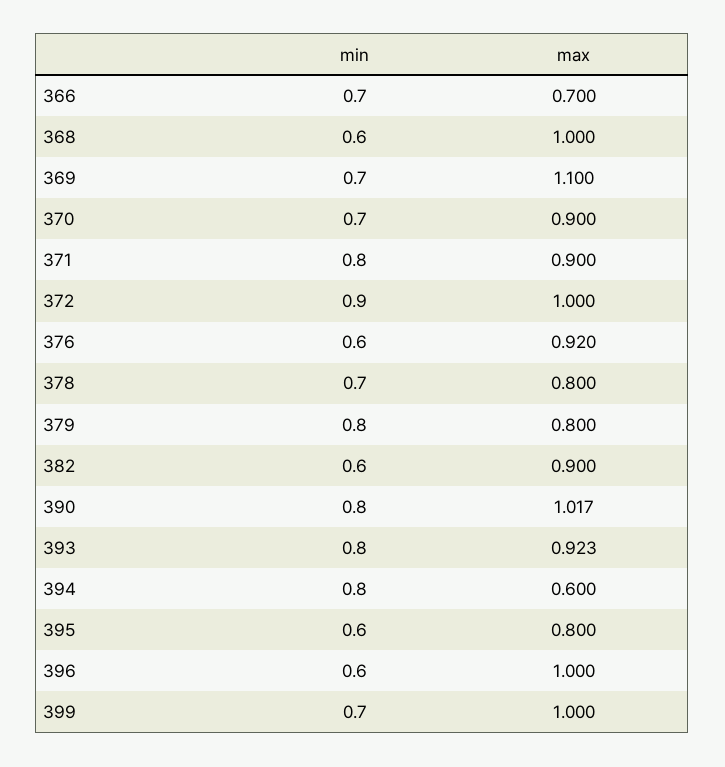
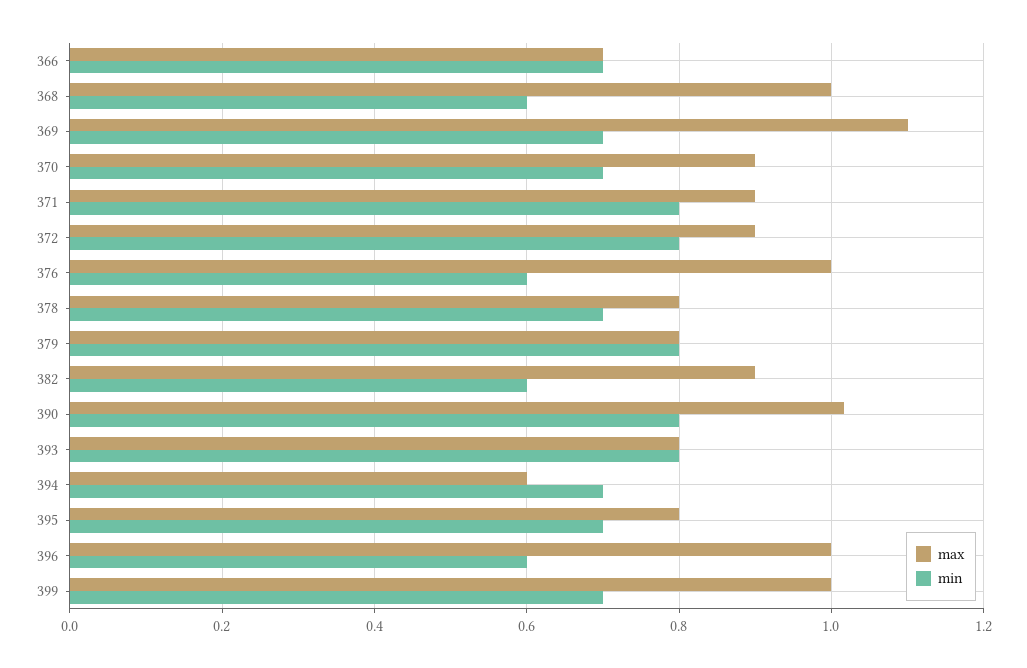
  {
    "min": {
      "366": 0.7,
      "368": 0.6,
      "369": 0.7,
      "370": 0.7,
      "371": 0.8,
-     "372": 0.9,
+     "372": 0.8,
      "376": 0.6,
      "378": 0.7,
      "379": 0.8,
      "382": 0.6,
      "390": 0.8,
      "393": 0.8,
-     "394": 0.8,
+     "394": 0.7,
-     "395": 0.6,
+     "395": 0.7,
      "396": 0.6,
      "399": 0.7
    },
    "max": {
      "366": 0.7,
      "368": 1,
      "369": 1.1,
      "370": 0.9,
      "371": 0.9,
-     "372": 1,
+     "372": 0.9,
-     "376": 0.92,
+     "376": 1,
      "378": 0.8,
      "379": 0.8,
      "382": 0.9,
      "390": 1.017,
-     "393": 0.923,
+     "393": 0.8,
      "394": 0.6,
      "395": 0.8,
      "396": 1,
      "399": 1
    }
  }

